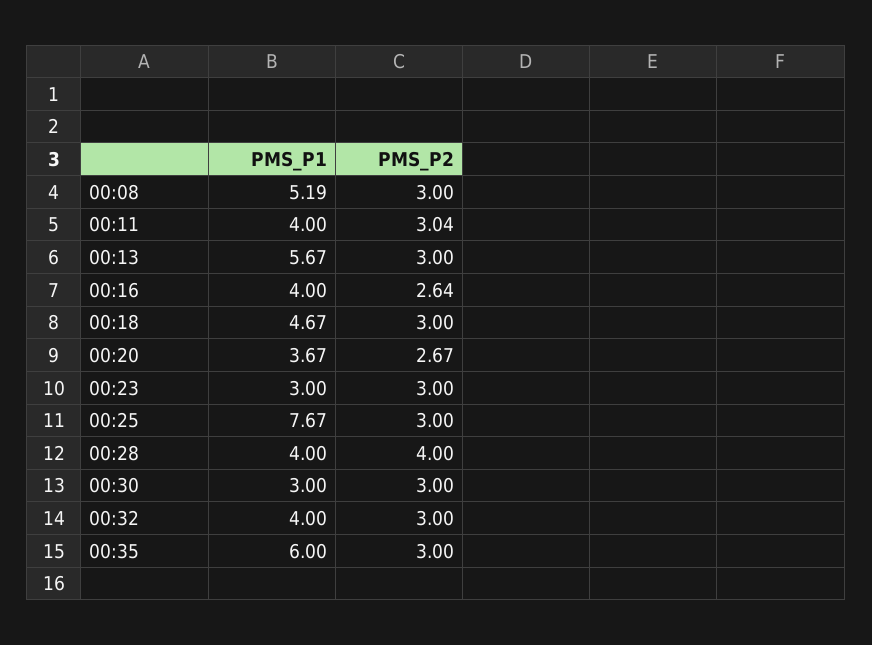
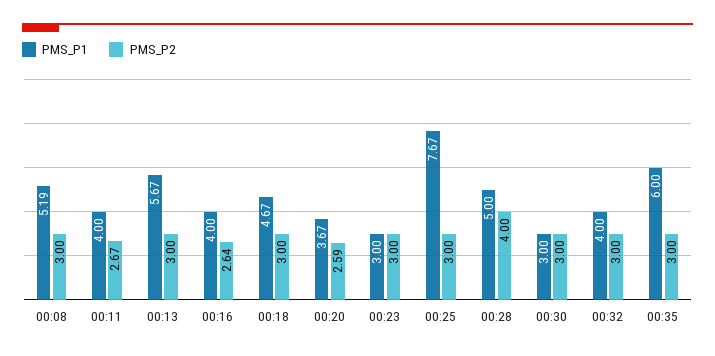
  {
    "PMS_P1": {
      "00:08": 5.19,
      "00:11": 4,
      "00:13": 5.67,
      "00:16": 4,
      "00:18": 4.67,
      "00:20": 3.67,
      "00:23": 3,
      "00:25": 7.67,
-     "00:28": 4,
+     "00:28": 5,
      "00:30": 3,
      "00:32": 4,
      "00:35": 6
    },
    "PMS_P2": {
      "00:08": 3,
-     "00:11": 3.04,
+     "00:11": 2.67,
      "00:13": 3,
      "00:16": 2.64,
      "00:18": 3,
-     "00:20": 2.67,
+     "00:20": 2.59,
      "00:23": 3,
      "00:25": 3,
      "00:28": 4,
      "00:30": 3,
      "00:32": 3,
      "00:35": 3
    }
  }

